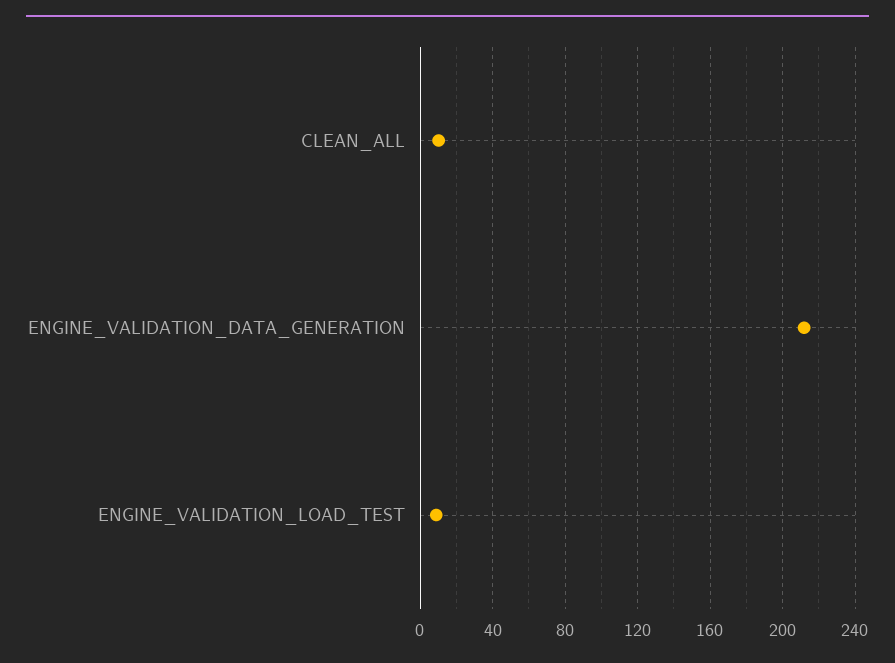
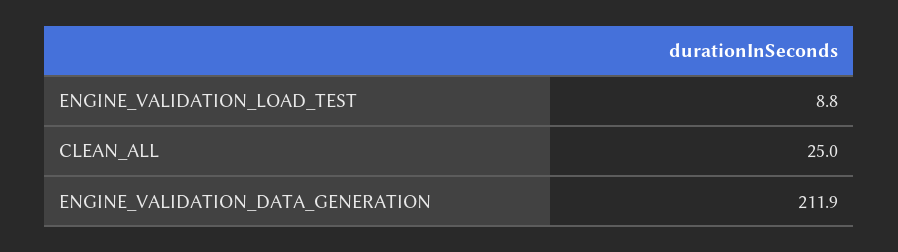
  {
-   "CLEAN_ALL": 10,
+   "CLEAN_ALL": 25,
    "ENGINE_VALIDATION_DATA_GENERATION": 211.9,
    "ENGINE_VALIDATION_LOAD_TEST": 8.8
  }

